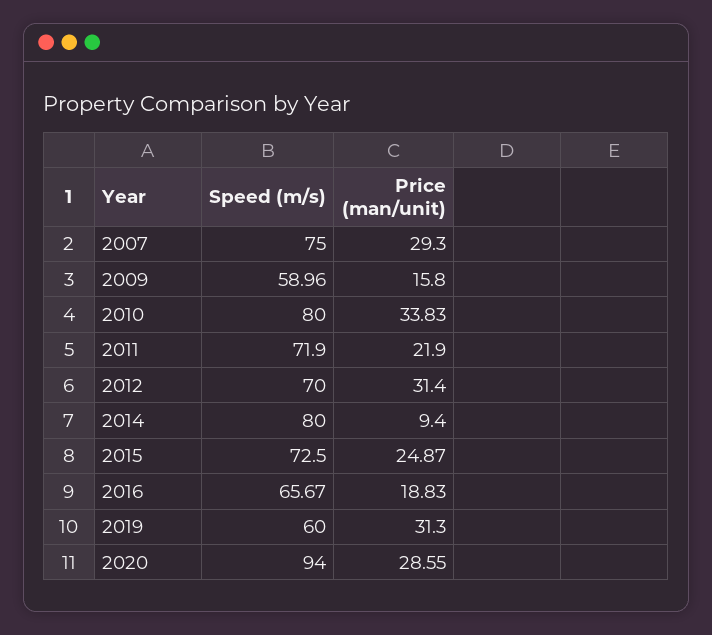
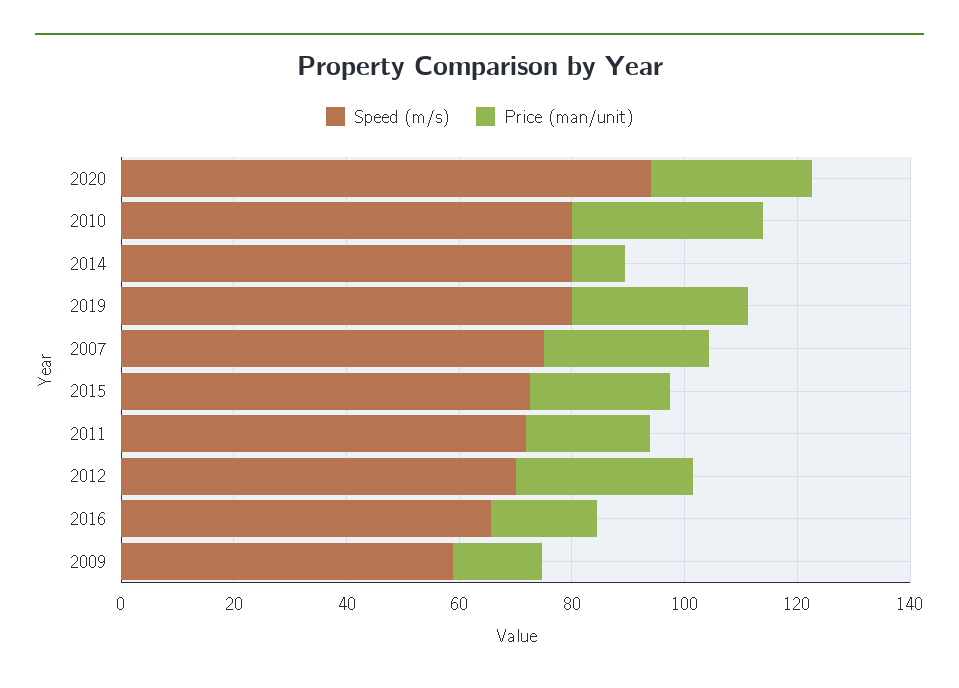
  {
    "Speed (m/s)": {
      "2007": 75,
      "2009": 58.96,
      "2010": 80,
      "2011": 71.9,
      "2012": 70,
      "2014": 80,
      "2015": 72.5,
      "2016": 65.67,
-     "2019": 60,
+     "2019": 80,
      "2020": 94
    },
    "Price (man/unit)": {
      "2007": 29.3,
      "2009": 15.8,
      "2010": 33.83,
      "2011": 21.9,
      "2012": 31.4,
      "2014": 9.4,
      "2015": 24.87,
      "2016": 18.83,
      "2019": 31.3,
      "2020": 28.55
    }
  }

